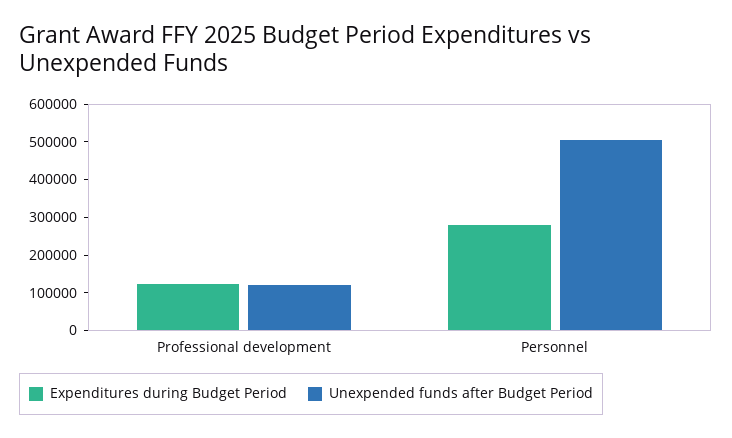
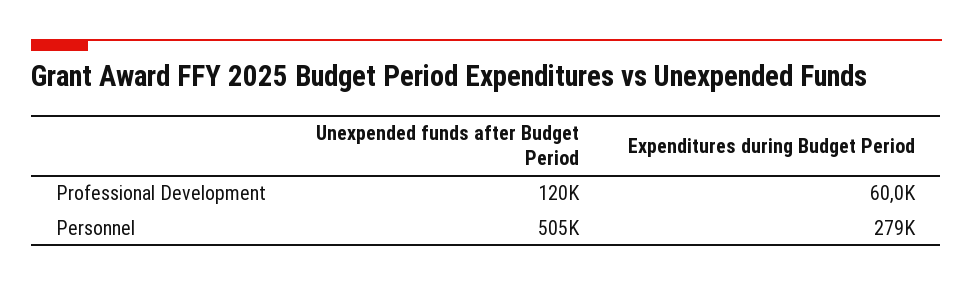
  {
    "Expenditures during Budget Period": {
-     "Professional development": 125000,
+     "Professional development": 60000,
      "Personnel": 279000
    },
    "Unexpended funds after Budget Period": {
      "Professional development": 120000,
      "Personnel": 505000
    }
  }

